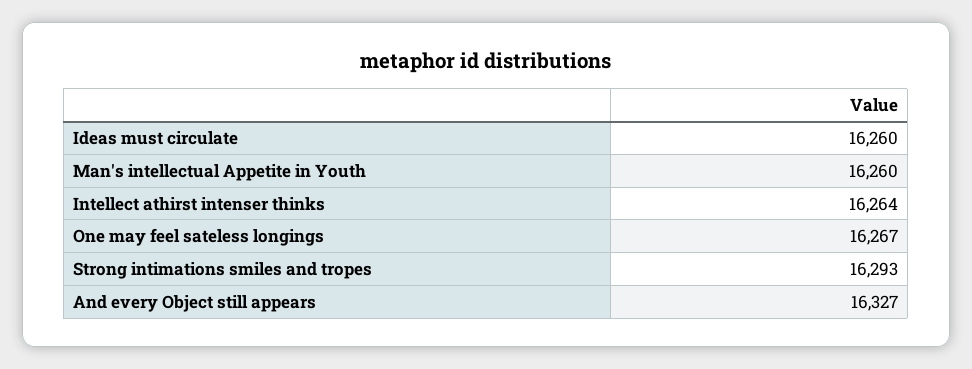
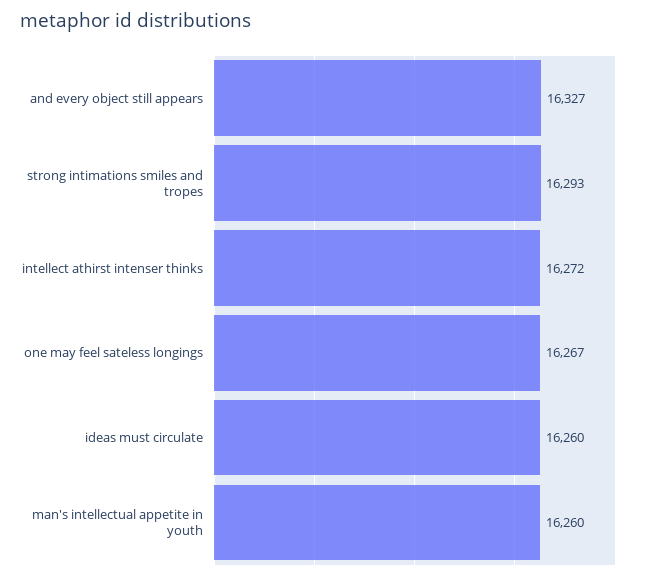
  {
    "Ideas must circulate": 16260,
    "Man's intellectual Appetite in Youth": 16260,
-   "Intellect athirst intenser thinks": 16264,
+   "Intellect athirst intenser thinks": 16272,
    "One may feel sateless longings": 16267,
    "Strong intimations smiles and tropes": 16293,
    "And every Object still appears": 16327
  }

